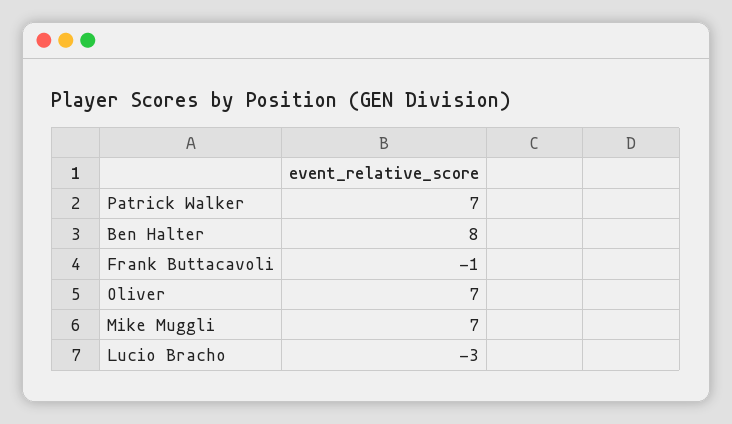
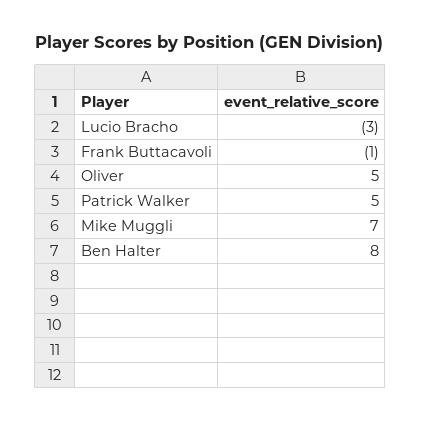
  {
-   "Patrick Walker": 7,
+   "Patrick Walker": 5,
    "Ben Halter": 8,
    "Frank Buttacavoli": -1,
-   "Oliver": 7,
+   "Oliver": 5,
    "Mike Muggli": 7,
    "Lucio Bracho": -3
  }

